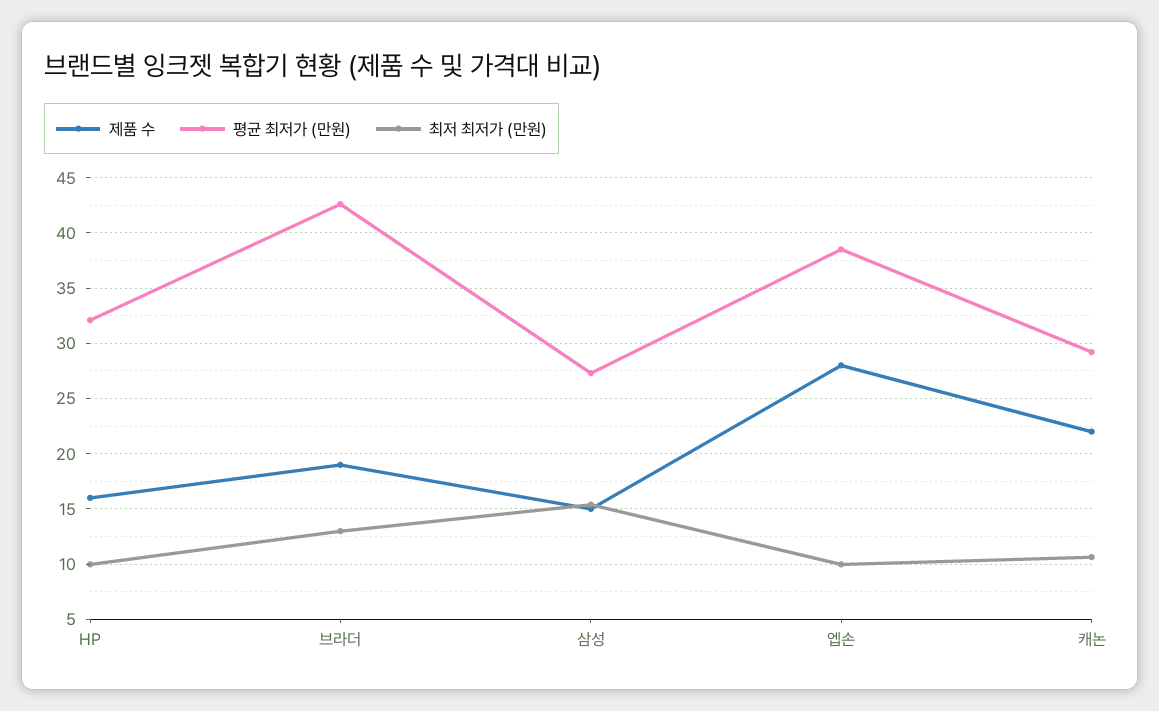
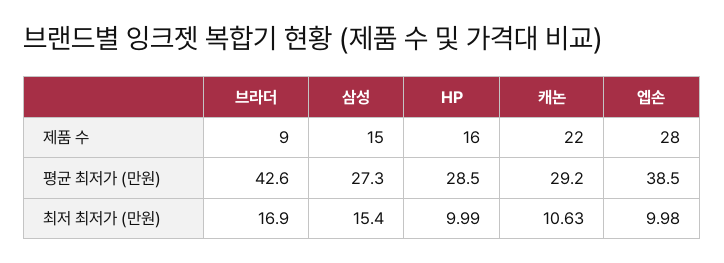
  {
    "제품 수": {
      "HP": 16,
-     "브라더": 19,
+     "브라더": 9,
      "삼성": 15,
      "엡손": 28,
      "캐논": 22
    },
    "평균 최저가 (만원)": {
-     "HP": 32,
+     "HP": 28.5,
      "브라더": 42.6,
      "삼성": 27.3,
      "엡손": 38.5,
      "캐논": 29.2
    },
    "최저 최저가 (만원)": {
      "HP": 9.99,
-     "브라더": 13,
+     "브라더": 16.9,
      "삼성": 15.4,
      "엡손": 9.98,
      "캐논": 10.63
    }
  }

